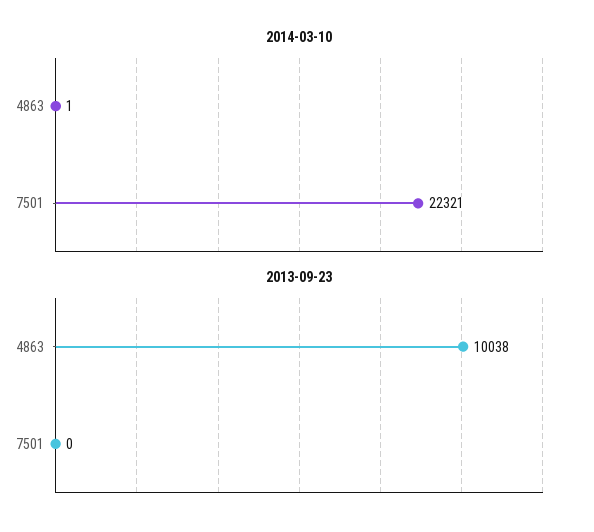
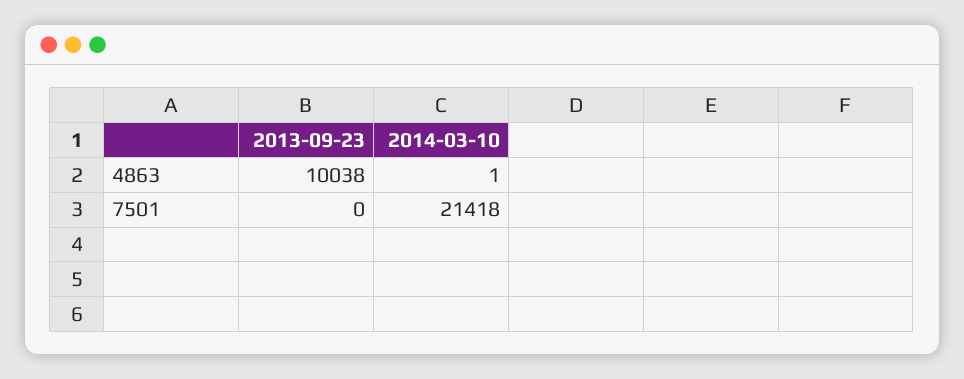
  {
    "2014-03-10": {
      "4863": 1,
-     "7501": 22321
+     "7501": 21418
    },
    "2013-09-23": {
      "4863": 10038,
      "7501": 0
    }
  }

